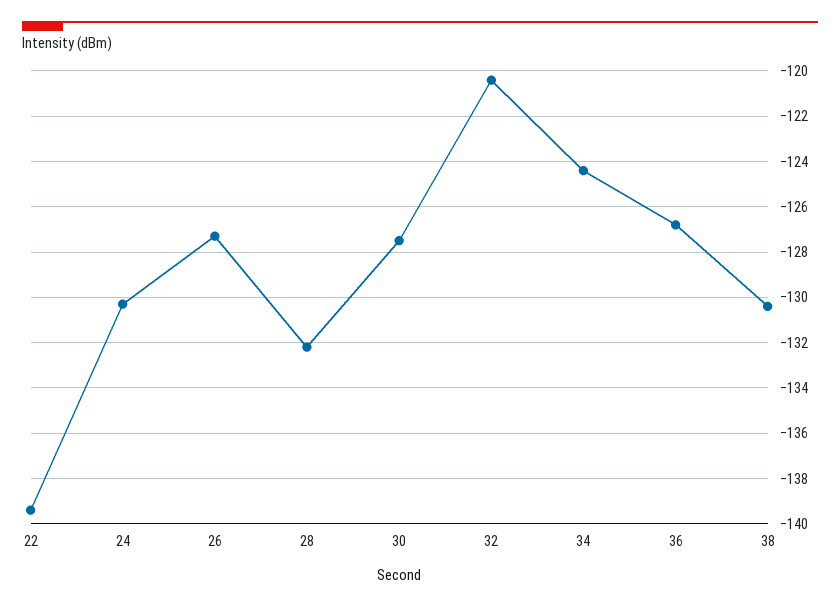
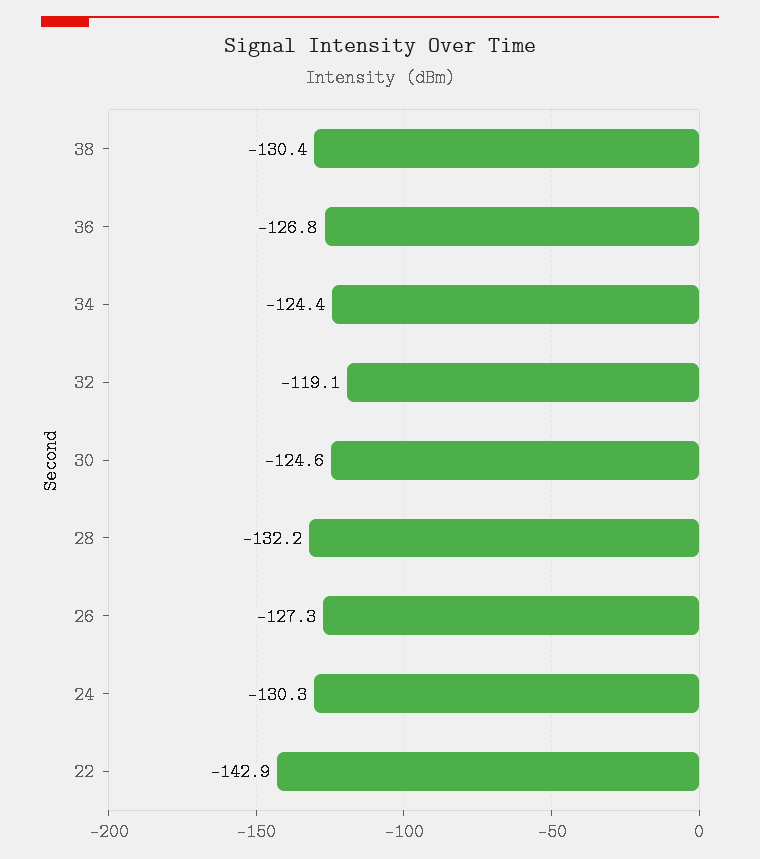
  {
-   "22": -139.5,
+   "22": -142.9,
    "24": -130.3,
    "26": -127.3,
    "28": -132.2,
-   "30": -127.5,
+   "30": -124.6,
-   "32": -120.5,
+   "32": -119.1,
    "34": -124.4,
    "36": -126.8,
    "38": -130.4
  }

